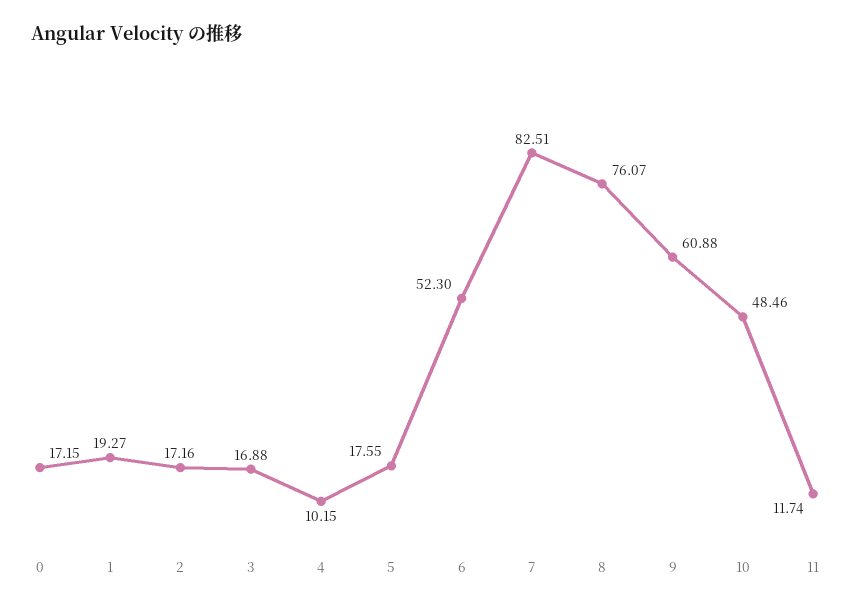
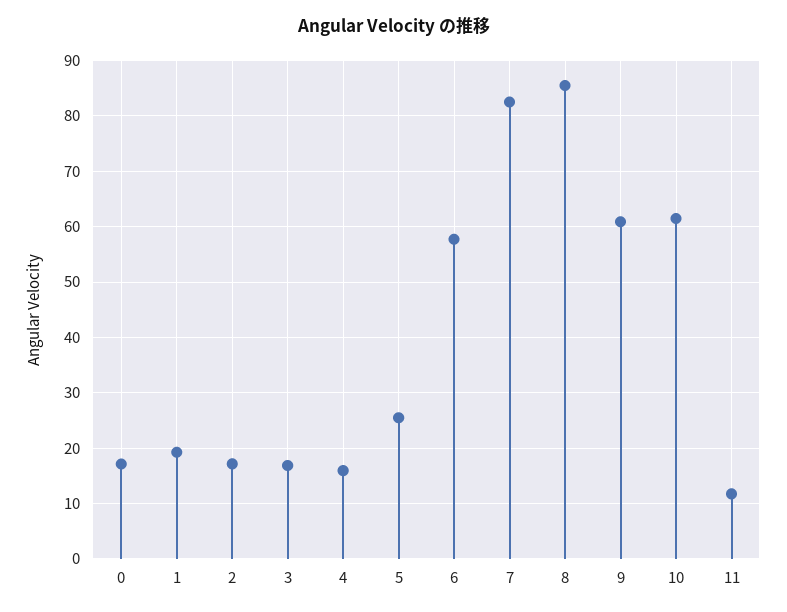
  {
    "0": 17.15,
    "1": 19.27,
    "2": 17.16,
    "3": 16.88,
-   "4": 10.15,
+   "4": 16,
-   "5": 17.55,
+   "5": 26,
-   "6": 52.3,
+   "6": 58,
    "7": 82.51,
-   "8": 76.07,
+   "8": 86,
    "9": 60.88,
-   "10": 48.46,
+   "10": 62,
    "11": 11.74
  }

